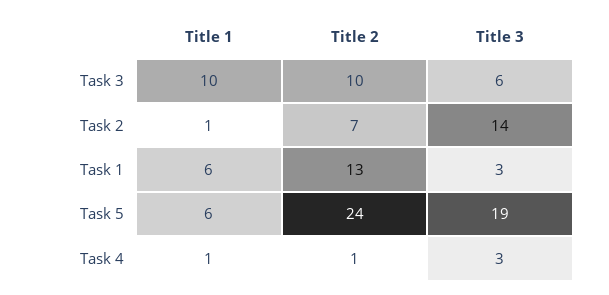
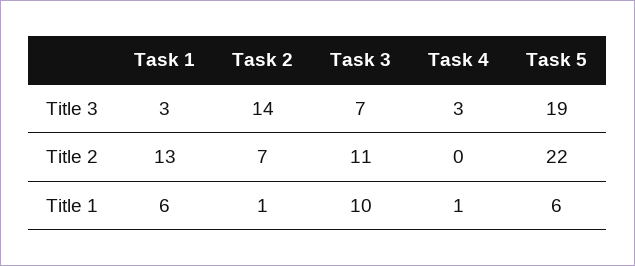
  {
    "Title 1": {
      "Task 3": 10,
      "Task 2": 1,
      "Task 1": 6,
      "Task 5": 6,
      "Task 4": 1
    },
    "Title 2": {
-     "Task 3": 10,
+     "Task 3": 11,
      "Task 2": 7,
      "Task 1": 13,
-     "Task 5": 24,
+     "Task 5": 22,
-     "Task 4": 1
+     "Task 4": 0
    },
    "Title 3": {
-     "Task 3": 6,
+     "Task 3": 7,
      "Task 2": 14,
      "Task 1": 3,
      "Task 5": 19,
      "Task 4": 3
    }
  }

